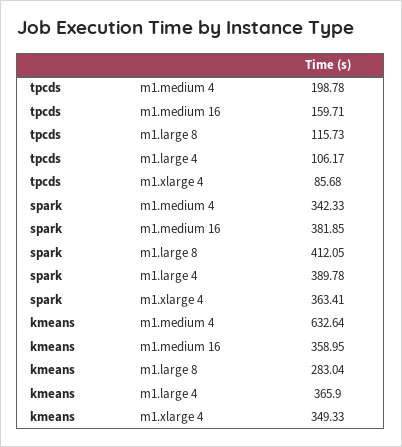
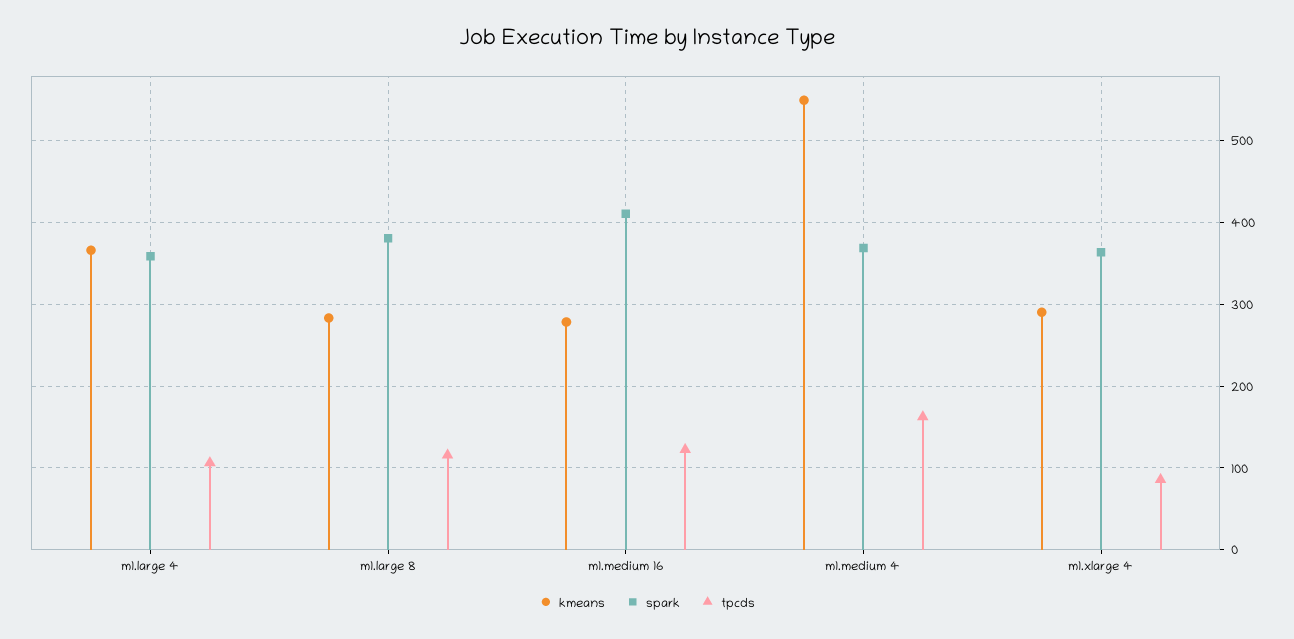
  {
    "tpcds": {
-     "m1.medium 4": 198.78,
+     "m1.medium 4": 160,
-     "m1.medium 16": 159.71,
+     "m1.medium 16": 120,
      "m1.large 8": 115.73,
      "m1.large 4": 106.17,
      "m1.xlarge 4": 85.68
    },
    "spark": {
-     "m1.medium 4": 342.33,
+     "m1.medium 4": 370,
-     "m1.medium 16": 381.85,
+     "m1.medium 16": 410,
-     "m1.large 8": 412.05,
+     "m1.large 8": 380,
-     "m1.large 4": 389.78,
+     "m1.large 4": 360,
      "m1.xlarge 4": 363.41
    },
    "kmeans": {
-     "m1.medium 4": 632.64,
+     "m1.medium 4": 550,
-     "m1.medium 16": 358.95,
+     "m1.medium 16": 280,
      "m1.large 8": 283.04,
      "m1.large 4": 365.9,
-     "m1.xlarge 4": 349.33
+     "m1.xlarge 4": 290
    }
  }

